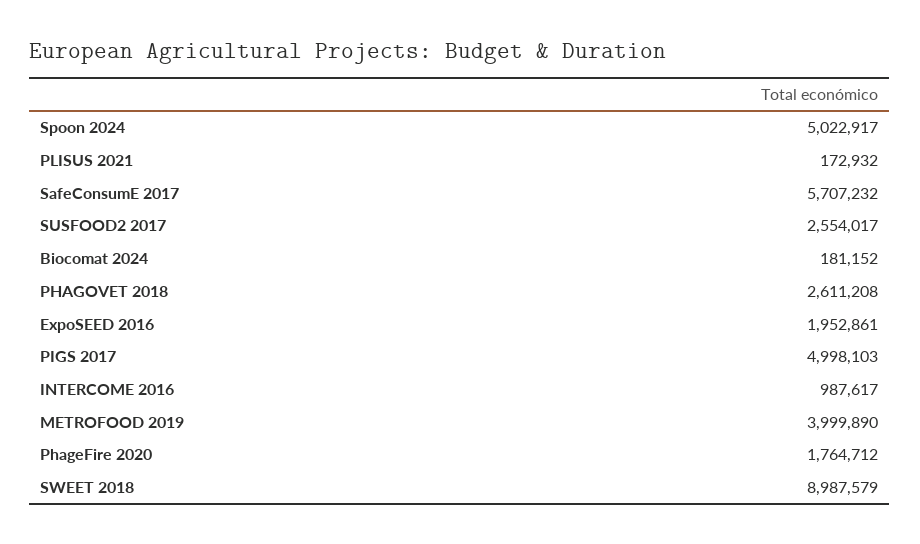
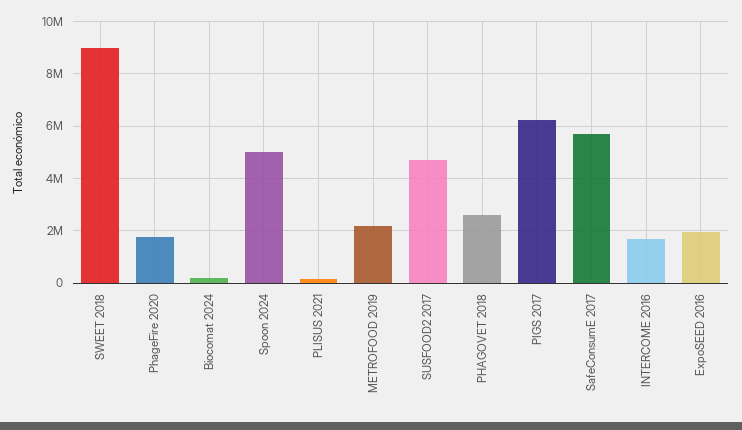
  {
    "Spoon 2024": 5022917,
    "PLISUS 2021": 172932,
    "SafeConsumE 2017": 5707232,
-   "SUSFOOD2 2017": 2554017,
+   "SUSFOOD2 2017": 4750000,
    "Biocomat 2024": 181152,
    "PHAGOVET 2018": 2611208,
    "ExpoSEED 2016": 1952861,
-   "PIGS 2017": 4998103,
+   "PIGS 2017": 6250000,
-   "INTERCOME 2016": 987617,
+   "INTERCOME 2016": 1750000,
-   "METROFOOD 2019": 3999890,
+   "METROFOOD 2019": 2250000,
    "PhageFire 2020": 1764712,
    "SWEET 2018": 8987579
  }

